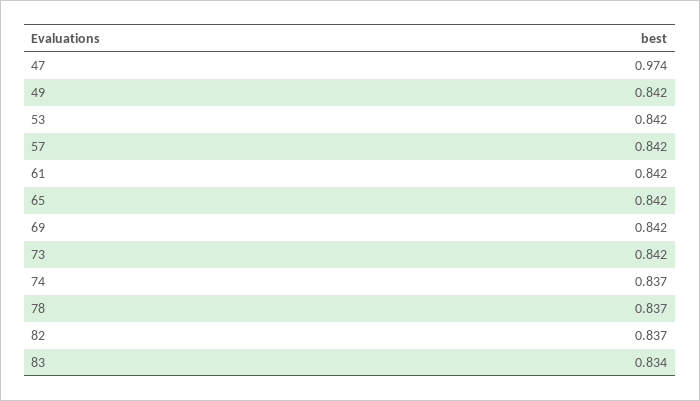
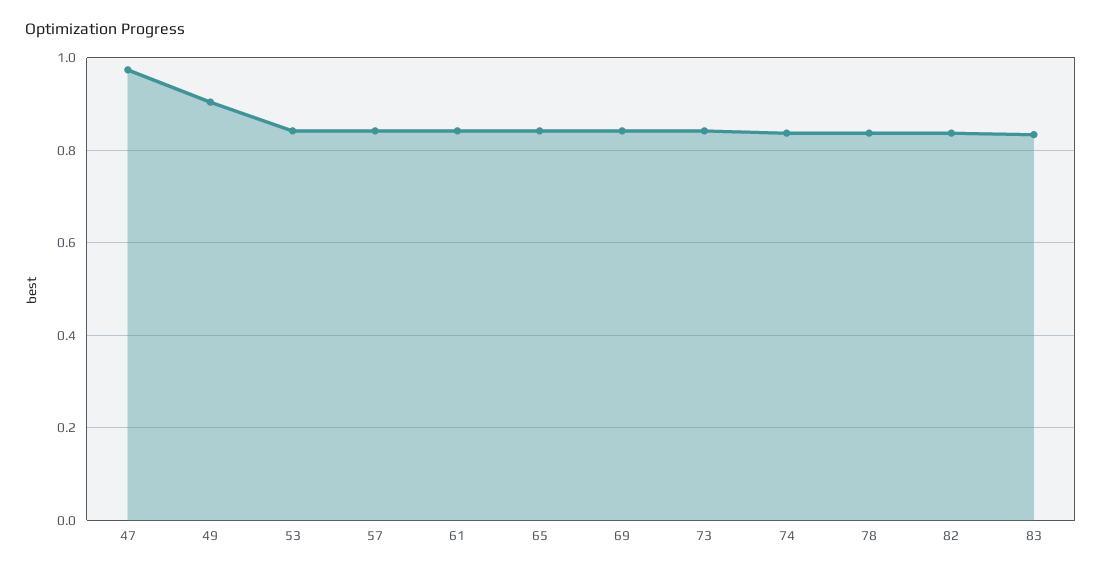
  {
    "47": 0.974,
-   "49": 0.842,
+   "49": 0.9,
    "53": 0.842,
    "57": 0.842,
    "61": 0.842,
    "65": 0.842,
    "69": 0.842,
    "73": 0.842,
    "74": 0.837,
    "78": 0.837,
    "82": 0.837,
    "83": 0.834
  }

